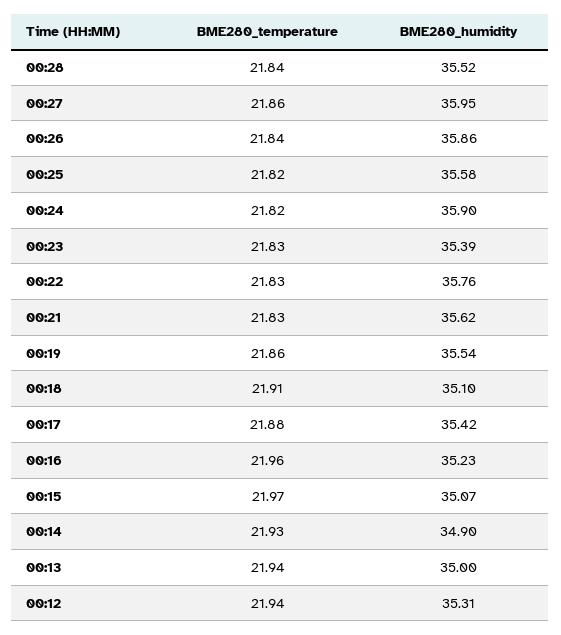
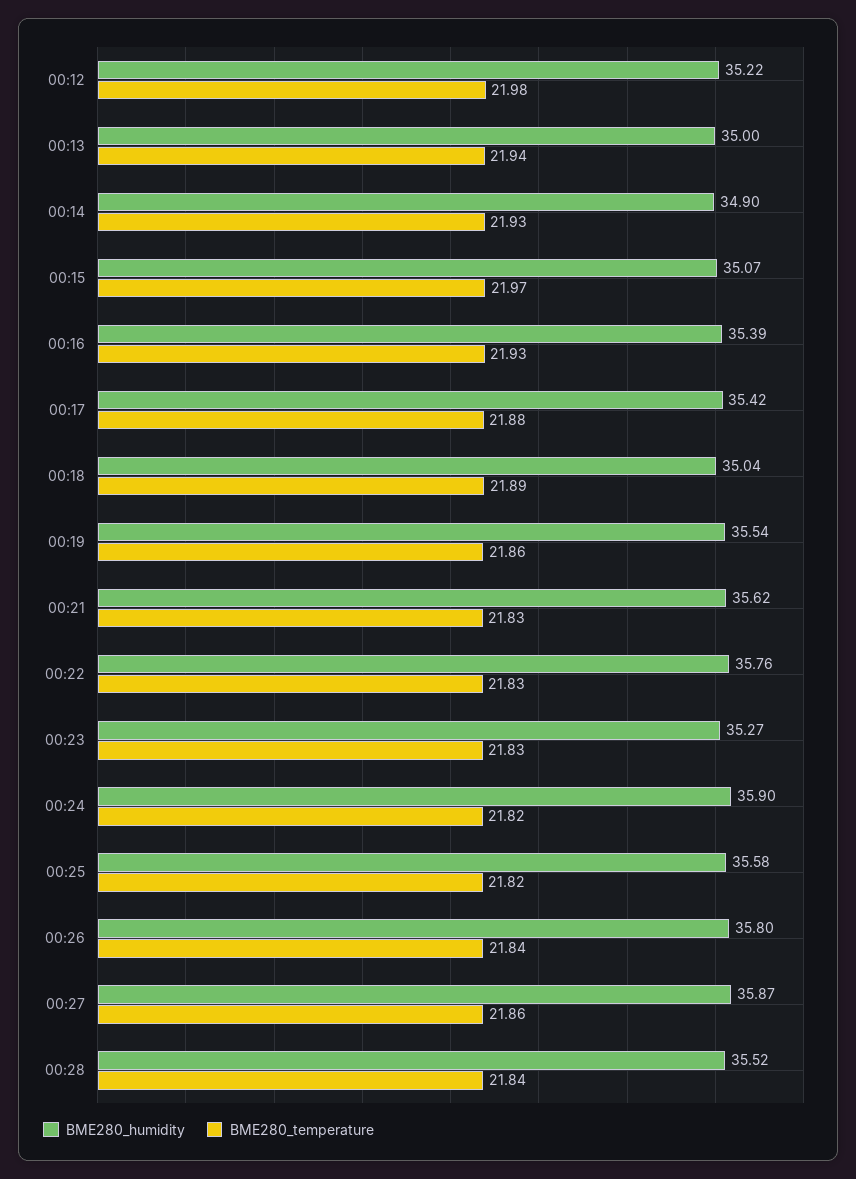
  {
    "BME280_temperature": {
      "00:28": 21.84,
      "00:27": 21.86,
      "00:26": 21.84,
      "00:25": 21.82,
      "00:24": 21.82,
      "00:23": 21.83,
      "00:22": 21.83,
      "00:21": 21.83,
      "00:19": 21.86,
-     "00:18": 21.91,
+     "00:18": 21.89,
      "00:17": 21.88,
-     "00:16": 21.96,
+     "00:16": 21.93,
      "00:15": 21.97,
      "00:14": 21.93,
      "00:13": 21.94,
-     "00:12": 21.94
+     "00:12": 21.98
    },
    "BME280_humidity": {
      "00:28": 35.52,
-     "00:27": 35.95,
+     "00:27": 35.87,
-     "00:26": 35.86,
+     "00:26": 35.8,
      "00:25": 35.58,
      "00:24": 35.9,
-     "00:23": 35.39,
+     "00:23": 35.27,
      "00:22": 35.76,
      "00:21": 35.62,
      "00:19": 35.54,
-     "00:18": 35.1,
+     "00:18": 35.04,
      "00:17": 35.42,
-     "00:16": 35.23,
+     "00:16": 35.39,
      "00:15": 35.07,
      "00:14": 34.9,
      "00:13": 35,
-     "00:12": 35.31
+     "00:12": 35.22
    }
  }

